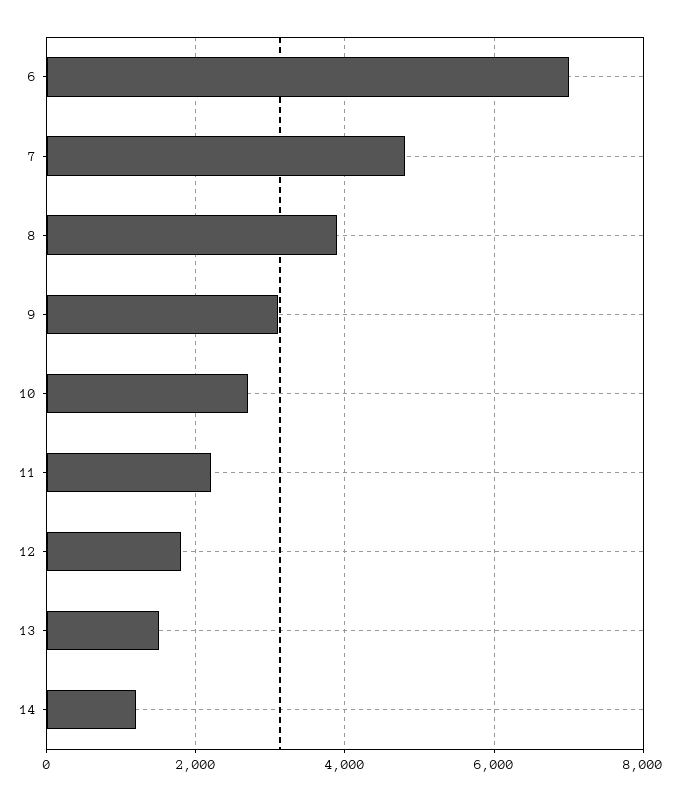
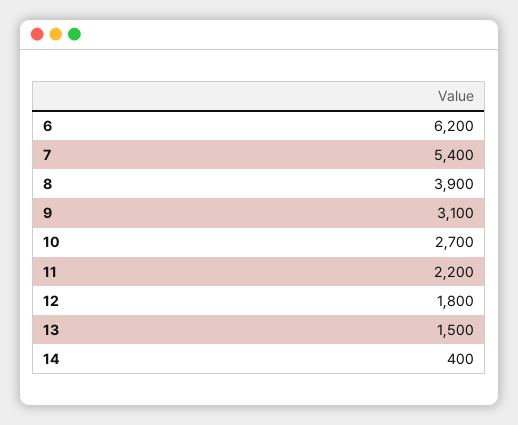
  {
-   "6": 7000,
+   "6": 6200,
-   "7": 4800,
+   "7": 5400,
    "8": 3900,
    "9": 3100,
    "10": 2700,
    "11": 2200,
    "12": 1800,
    "13": 1500,
-   "14": 1200
+   "14": 400
  }

